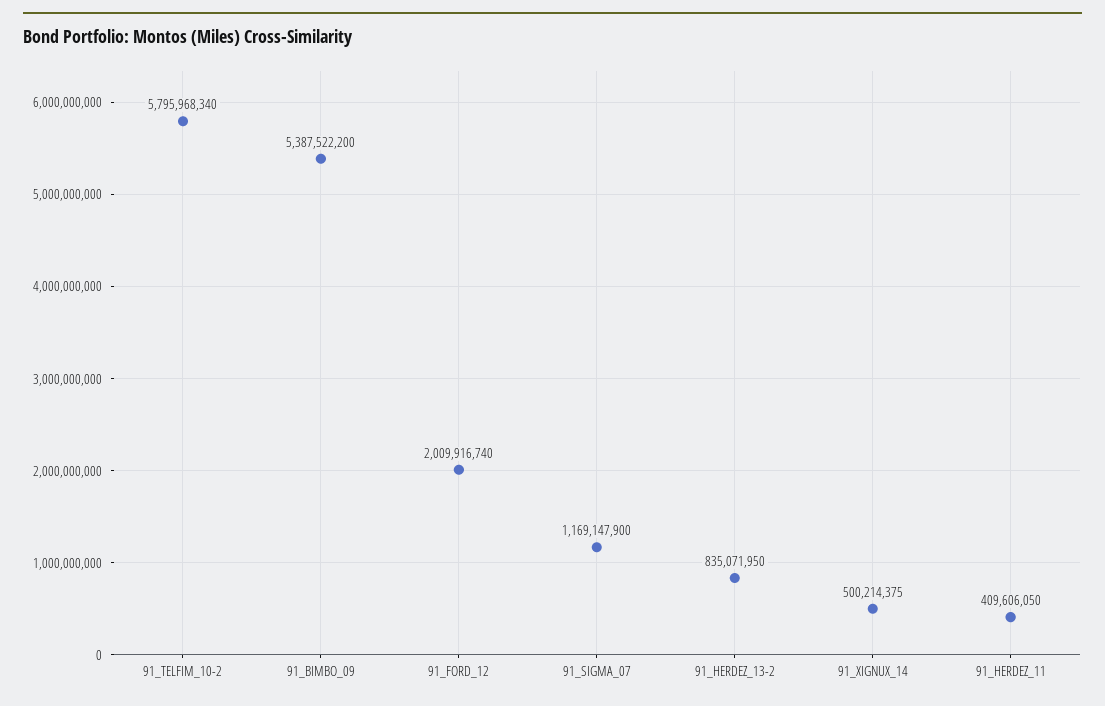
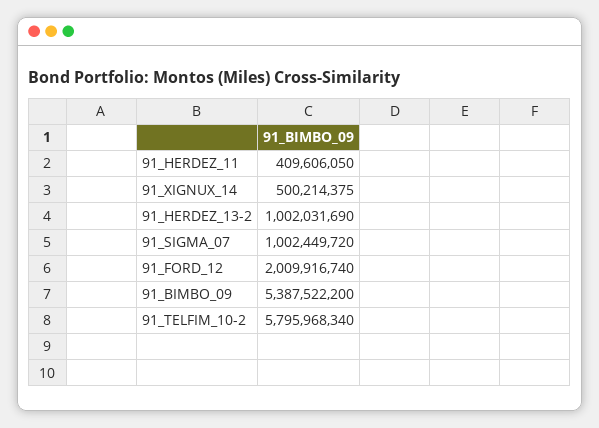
  {
    "91_TELFIM_10-2": 5795968340,
    "91_BIMBO_09": 5387522200,
    "91_FORD_12": 2009916740,
-   "91_SIGMA_07": 1169147900,
+   "91_SIGMA_07": 1002449720,
-   "91_HERDEZ_13-2": 835071950,
+   "91_HERDEZ_13-2": 1002031690,
    "91_XIGNUX_14": 500214375,
    "91_HERDEZ_11": 409606050
  }

